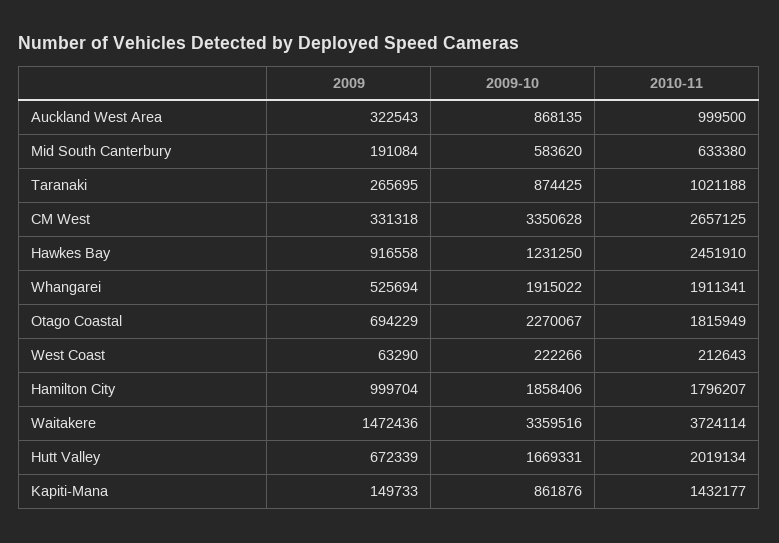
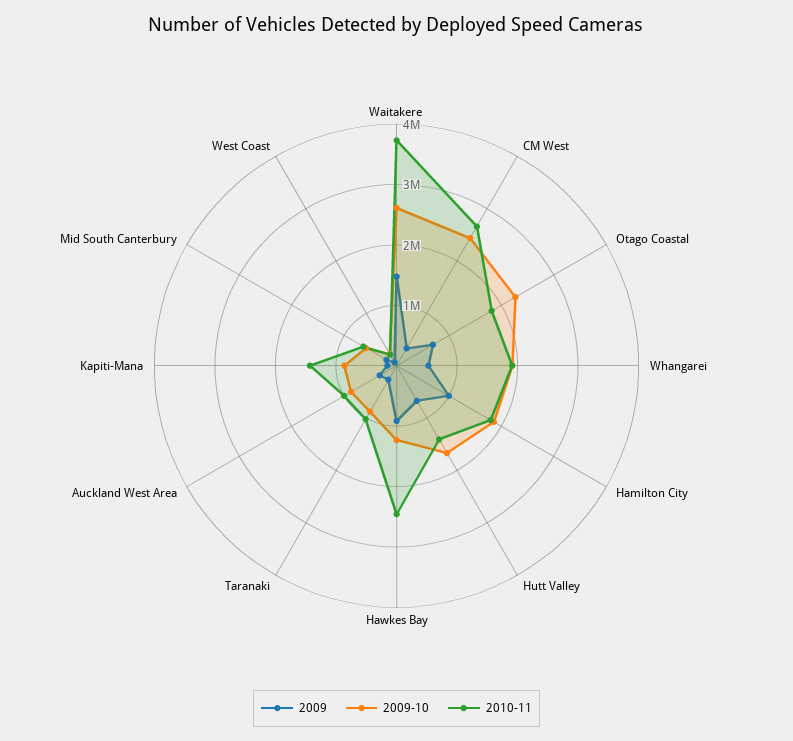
  {
    "2009": {
      "Auckland West Area": 322543,
      "Mid South Canterbury": 191084,
      "Taranaki": 265695,
      "CM West": 331318,
      "Hawkes Bay": 916558,
      "Whangarei": 525694,
      "Otago Coastal": 694229,
      "West Coast": 63290,
      "Hamilton City": 999704,
      "Waitakere": 1472436,
      "Hutt Valley": 672339,
      "Kapiti-Mana": 149733
    },
    "2009-10": {
      "Auckland West Area": 868135,
      "Mid South Canterbury": 583620,
      "Taranaki": 874425,
-     "CM West": 3350628,
+     "CM West": 2400000,
      "Hawkes Bay": 1231250,
      "Whangarei": 1915022,
      "Otago Coastal": 2270067,
      "West Coast": 222266,
      "Hamilton City": 1858406,
-     "Waitakere": 3359516,
+     "Waitakere": 2600000,
      "Hutt Valley": 1669331,
      "Kapiti-Mana": 861876
    },
    "2010-11": {
      "Auckland West Area": 999500,
      "Mid South Canterbury": 633380,
      "Taranaki": 1021188,
      "CM West": 2657125,
      "Hawkes Bay": 2451910,
      "Whangarei": 1911341,
      "Otago Coastal": 1815949,
      "West Coast": 212643,
      "Hamilton City": 1796207,
      "Waitakere": 3724114,
-     "Hutt Valley": 2019134,
+     "Hutt Valley": 1400000,
      "Kapiti-Mana": 1432177
    }
  }

